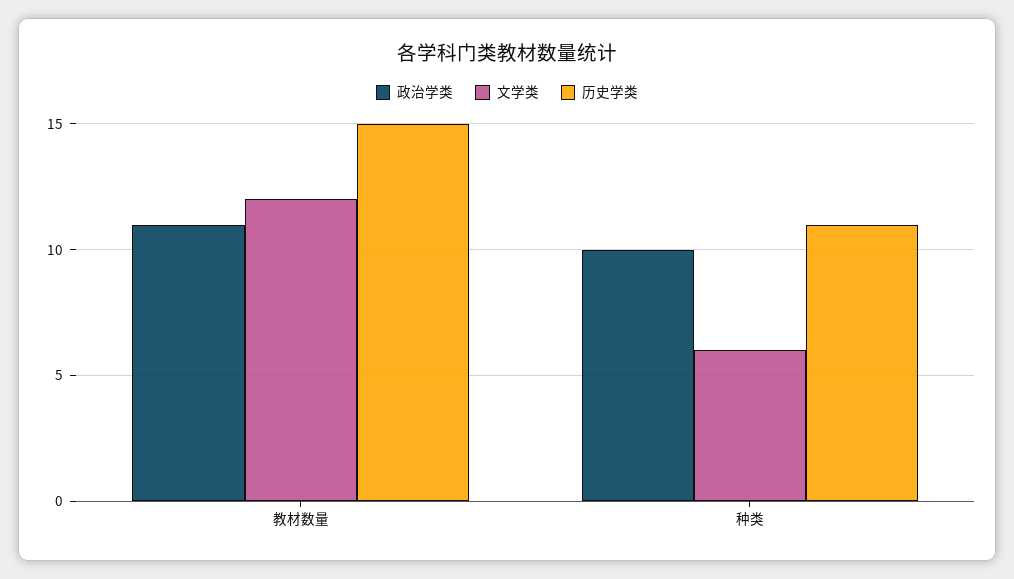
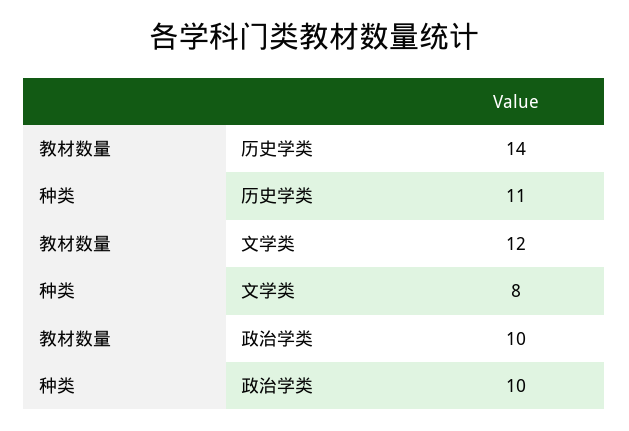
  {
    "政治学类": {
-     "教材数量": 11,
+     "教材数量": 10,
      "种类": 10
    },
    "文学类": {
      "教材数量": 12,
-     "种类": 6
+     "种类": 8
    },
    "历史学类": {
-     "教材数量": 15,
+     "教材数量": 14,
      "种类": 11
    }
  }

